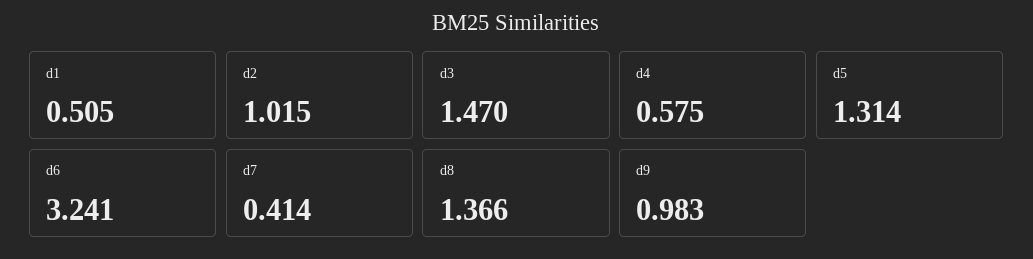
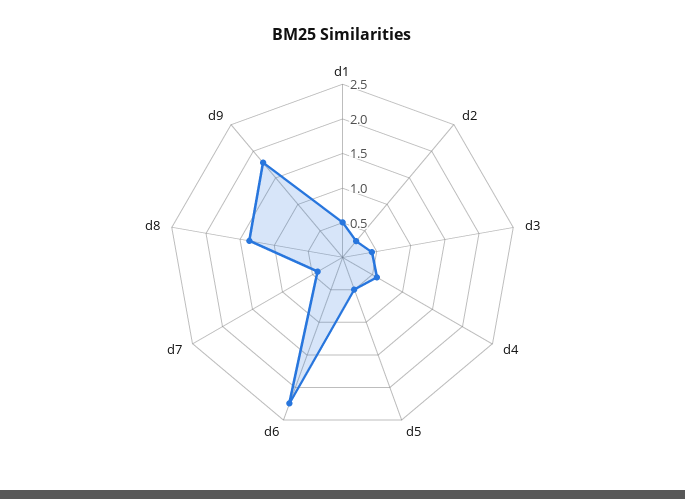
  {
    "d1": 0.505,
-   "d2": 1.015,
+   "d2": 0.25,
-   "d3": 1.47,
+   "d3": 0.5,
    "d4": 0.575,
-   "d5": 1.314,
+   "d5": 0.5,
-   "d6": 3.241,
+   "d6": 2.25,
    "d7": 0.414,
    "d8": 1.366,
-   "d9": 0.983
+   "d9": 1.75
  }

